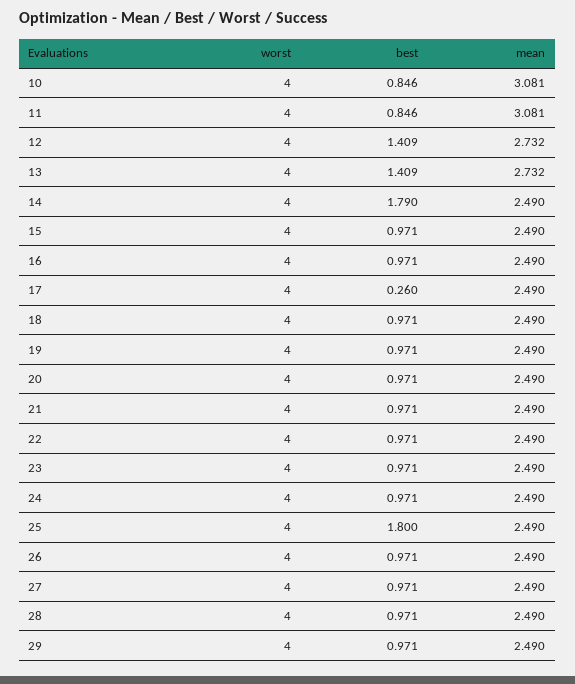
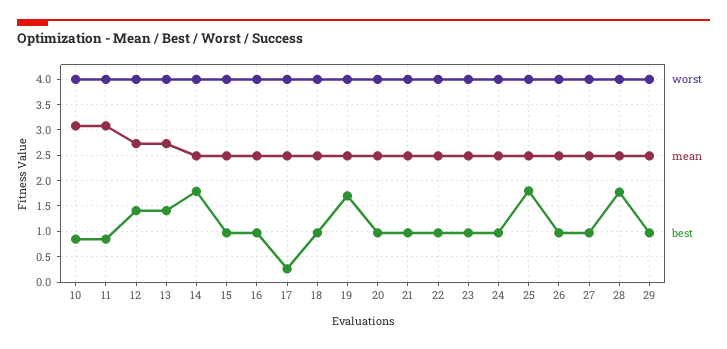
  {
    "worst": {
      "10": 4,
      "11": 4,
      "12": 4,
      "13": 4,
      "14": 4,
      "15": 4,
      "16": 4,
      "17": 4,
      "18": 4,
      "19": 4,
      "20": 4,
      "21": 4,
      "22": 4,
      "23": 4,
      "24": 4,
      "25": 4,
      "26": 4,
      "27": 4,
      "28": 4,
      "29": 4
    },
    "best": {
      "10": 0.846,
      "11": 0.846,
      "12": 1.409,
      "13": 1.409,
      "14": 1.79,
      "15": 0.971,
      "16": 0.971,
      "17": 0.26,
      "18": 0.971,
-     "19": 0.971,
+     "19": 1.75,
      "20": 0.971,
      "21": 0.971,
      "22": 0.971,
      "23": 0.971,
      "24": 0.971,
      "25": 1.8,
      "26": 0.971,
      "27": 0.971,
-     "28": 0.971,
+     "28": 1.75,
      "29": 0.971
    },
    "mean": {
      "10": 3.081,
      "11": 3.081,
      "12": 2.732,
      "13": 2.732,
      "14": 2.49,
      "15": 2.49,
      "16": 2.49,
      "17": 2.49,
      "18": 2.49,
      "19": 2.49,
      "20": 2.49,
      "21": 2.49,
      "22": 2.49,
      "23": 2.49,
      "24": 2.49,
      "25": 2.49,
      "26": 2.49,
      "27": 2.49,
      "28": 2.49,
      "29": 2.49
    }
  }

